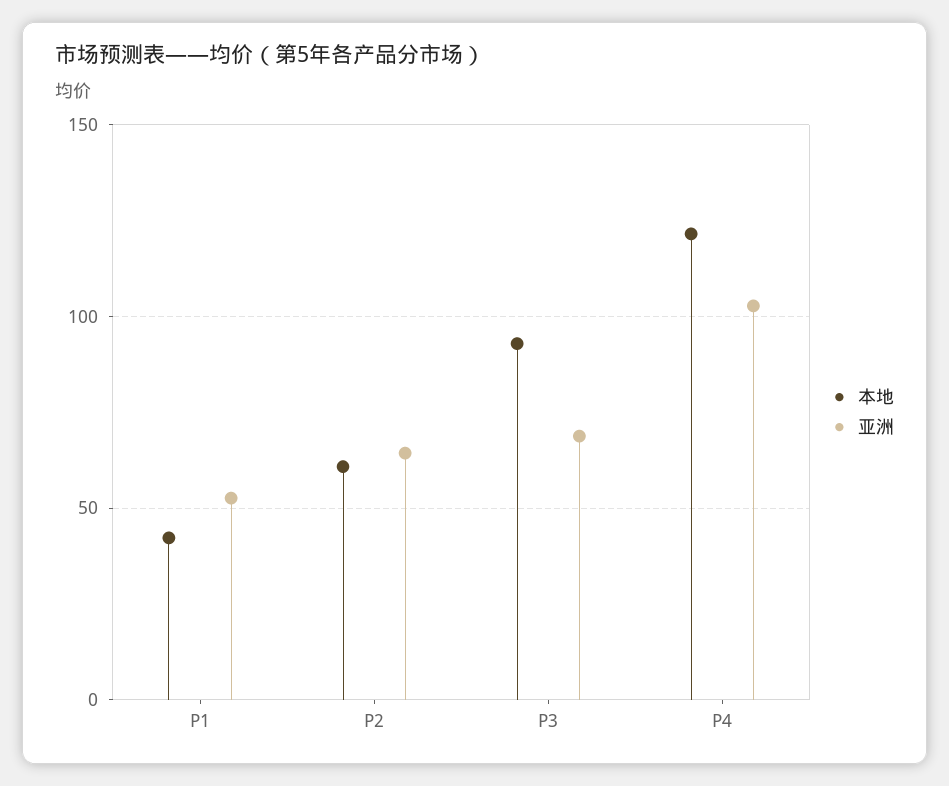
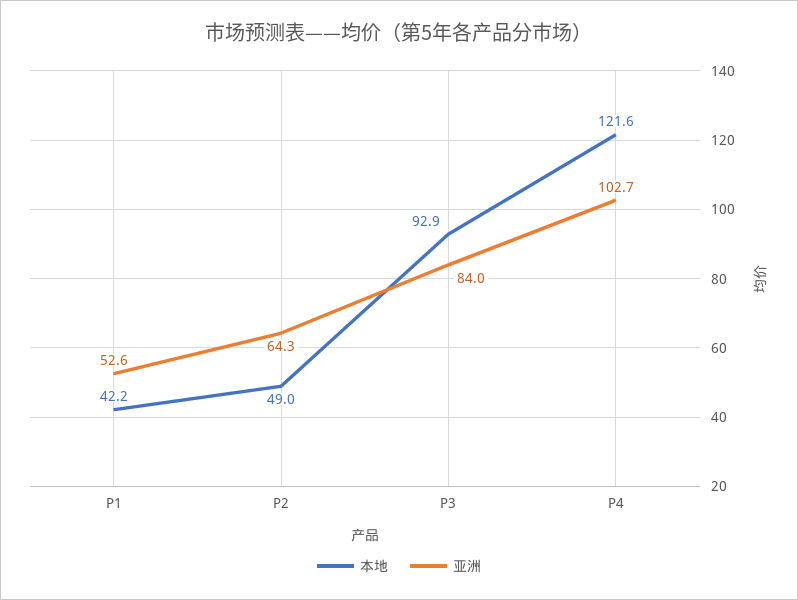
  {
    "本地": {
      "P1": 42.2,
-     "P2": 60,
+     "P2": 49,
      "P3": 92.9,
      "P4": 121.6
    },
    "亚洲": {
      "P1": 52.6,
      "P2": 64.3,
-     "P3": 70,
+     "P3": 84,
      "P4": 102.7
    }
  }

